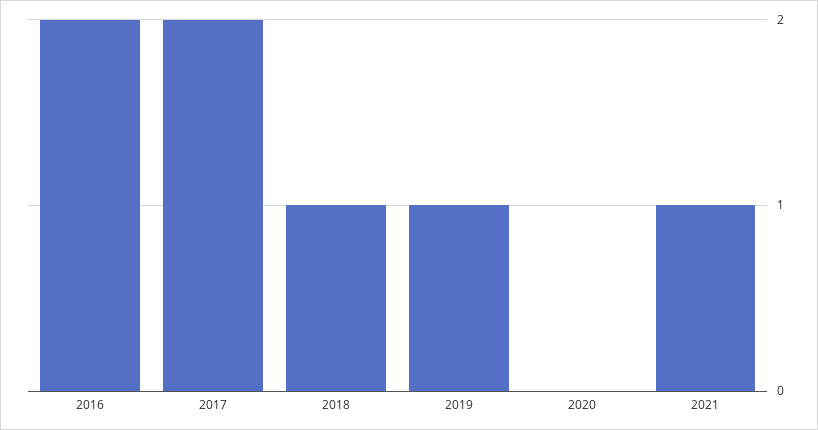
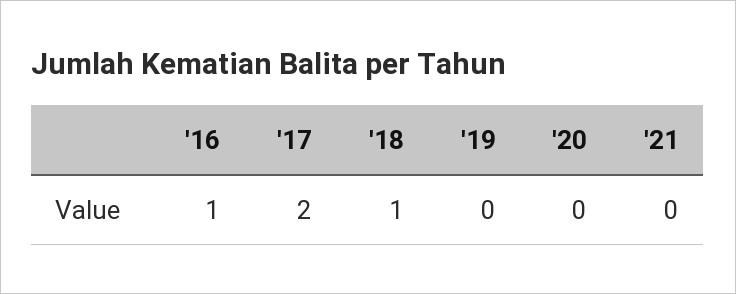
  {
-   "2016": 2,
+   "2016": 1,
    "2017": 2,
    "2018": 1,
-   "2019": 1,
+   "2019": 0,
    "2020": 0,
-   "2021": 1
+   "2021": 0
  }

